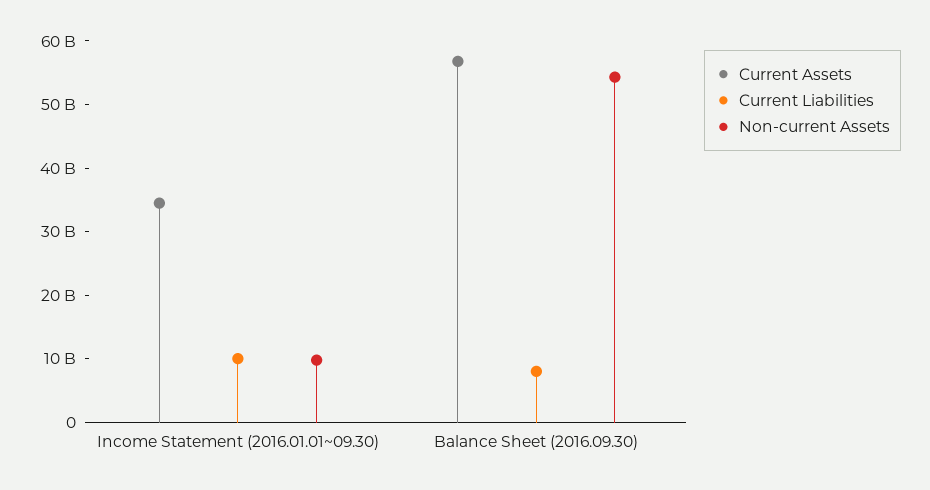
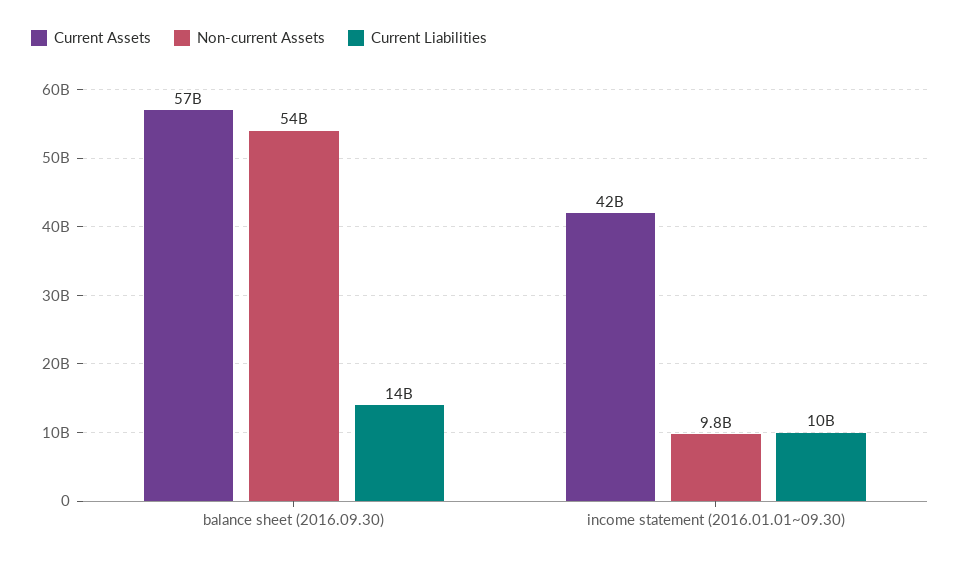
  {
    "Current Assets": {
-     "Income Statement (2016.01.01~09.30)": 34000000000,
+     "Income Statement (2016.01.01~09.30)": 42000000000,
      "Balance Sheet (2016.09.30)": 57000000000
    },
    "Current Liabilities": {
      "Income Statement (2016.01.01~09.30)": 10000000000,
-     "Balance Sheet (2016.09.30)": 8000000000
+     "Balance Sheet (2016.09.30)": 14000000000
    },
    "Non-current Assets": {
      "Income Statement (2016.01.01~09.30)": 9800000000,
      "Balance Sheet (2016.09.30)": 54000000000
    }
  }

